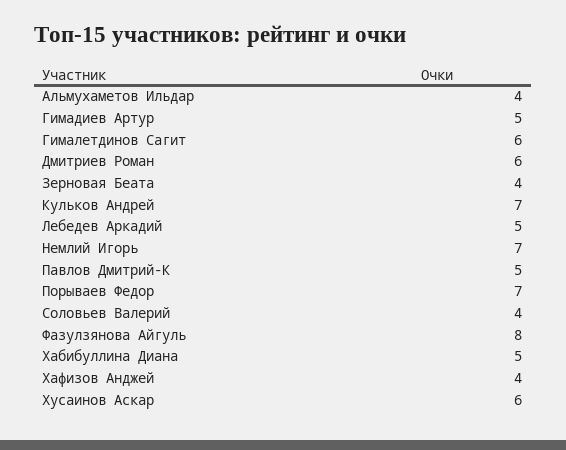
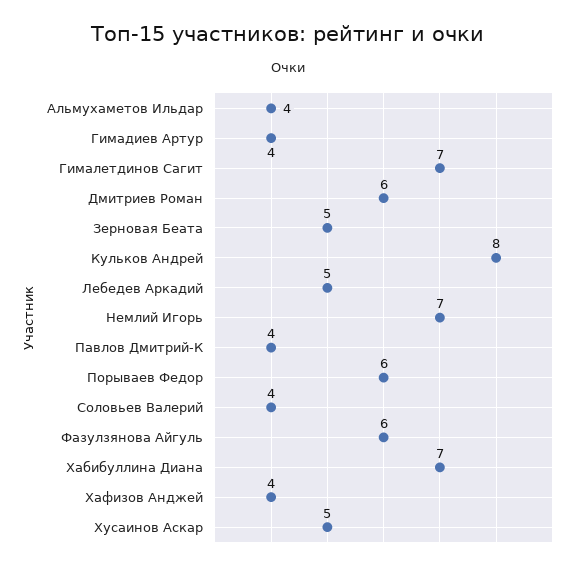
  {
    "Альмухаметов Ильдар": 4,
-   "Гимадиев Артур": 5,
+   "Гимадиев Артур": 4,
-   "Гималетдинов Сагит": 6,
+   "Гималетдинов Сагит": 7,
    "Дмитриев Роман": 6,
-   "Зерновая Беата": 4,
+   "Зерновая Беата": 5,
-   "Кульков Андрей": 7,
+   "Кульков Андрей": 8,
    "Лебедев Аркадий": 5,
    "Немлий Игорь": 7,
-   "Павлов Дмитрий-К": 5,
+   "Павлов Дмитрий-К": 4,
-   "Порываев Федор": 7,
+   "Порываев Федор": 6,
    "Соловьев Валерий": 4,
-   "Фазулзянова Айгуль": 8,
+   "Фазулзянова Айгуль": 6,
-   "Хабибуллина Диана": 5,
+   "Хабибуллина Диана": 7,
    "Хафизов Анджей": 4,
-   "Хусаинов Аскар": 6
+   "Хусаинов Аскар": 5
  }

